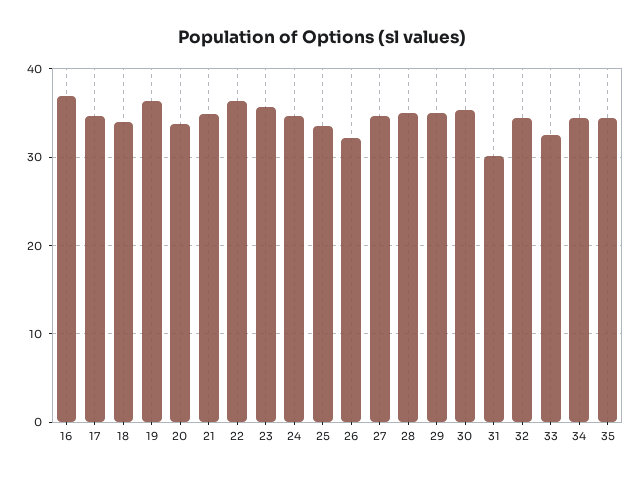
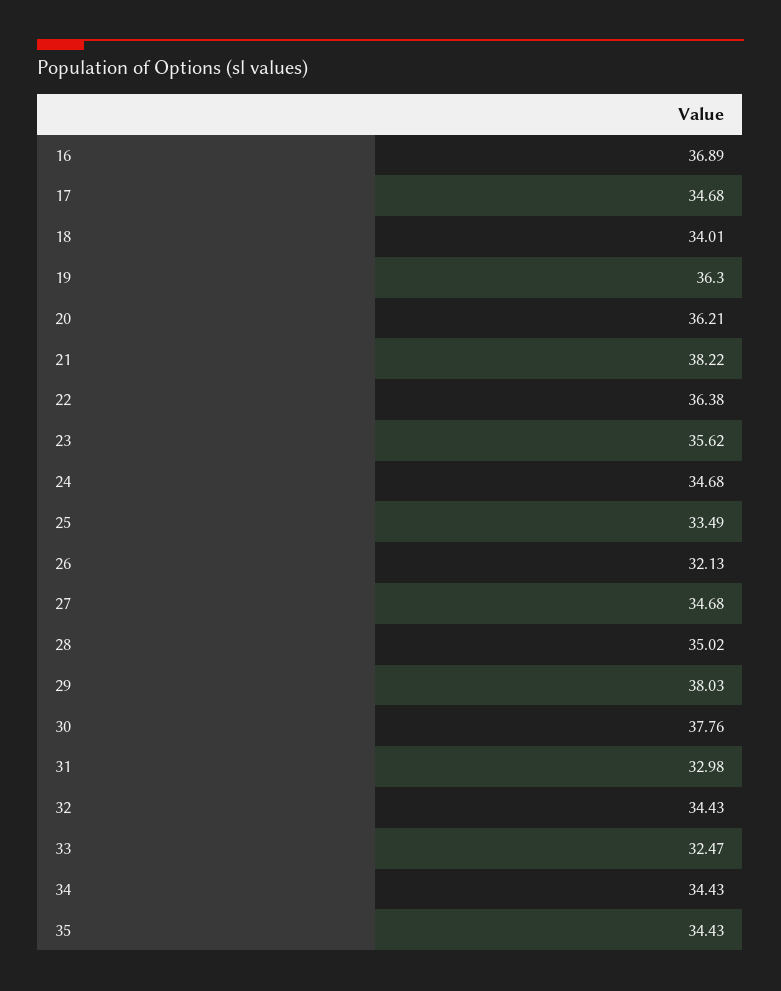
  {
    "16": 36.89,
    "17": 34.68,
    "18": 34.01,
    "19": 36.3,
-   "20": 34,
+   "20": 36.21,
-   "21": 35,
+   "21": 38.22,
    "22": 36.38,
    "23": 35.62,
    "24": 34.68,
    "25": 33.49,
    "26": 32.13,
    "27": 34.68,
    "28": 35.02,
-   "29": 35,
+   "29": 38.03,
-   "30": 35,
+   "30": 37.76,
-   "31": 30,
+   "31": 32.98,
    "32": 34.43,
    "33": 32.47,
    "34": 34.43,
    "35": 34.43
  }

